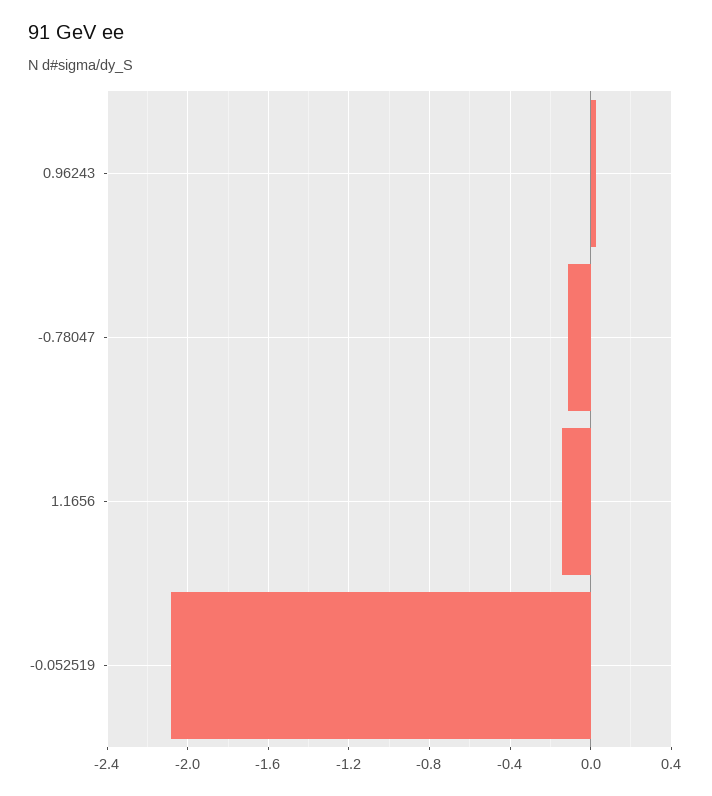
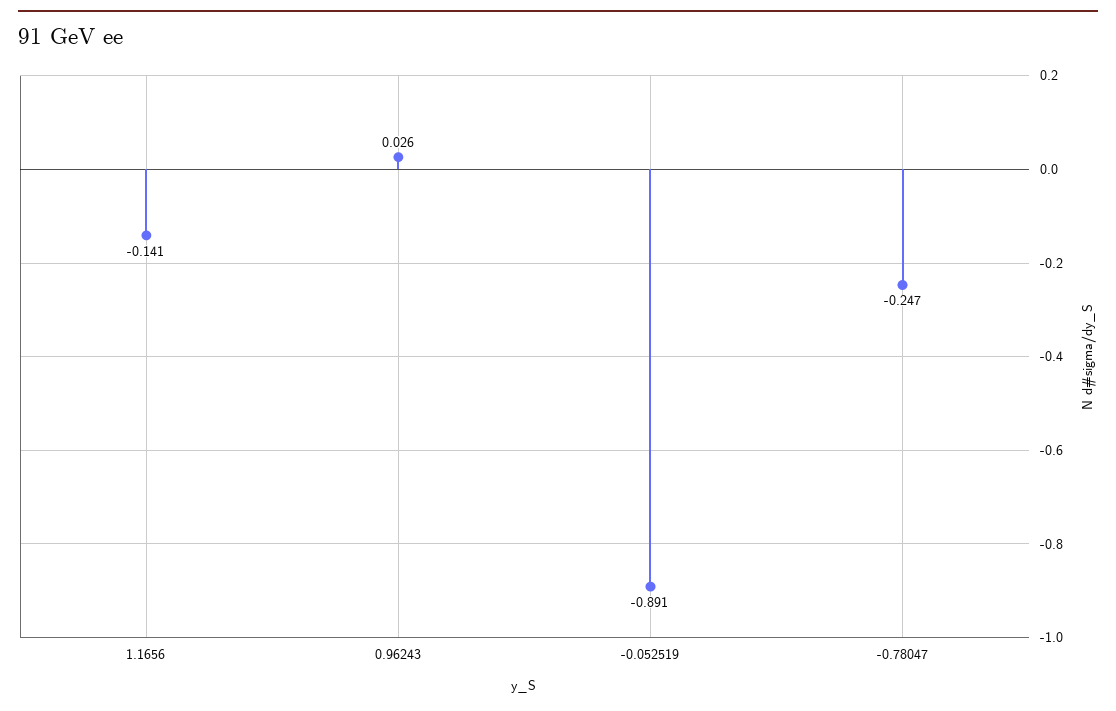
  {
    "0.96243": 0.026,
-   "-0.78047": -0.1,
+   "-0.78047": -0.247,
    "1.1656": -0.141,
-   "-0.052519": -2.1
+   "-0.052519": -0.891
  }

